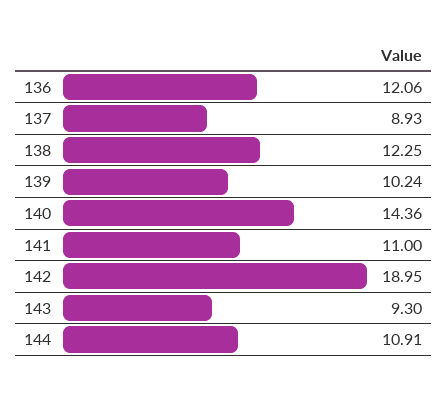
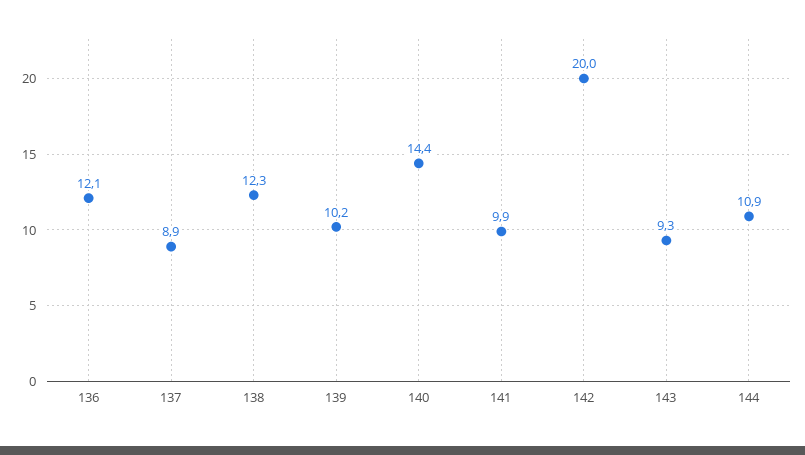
  {
    "136": 12.06,
    "137": 8.93,
    "138": 12.25,
    "139": 10.24,
    "140": 14.36,
-   "141": 11,
+   "141": 9.9,
-   "142": 18.95,
+   "142": 20,
    "143": 9.3,
    "144": 10.91
  }

